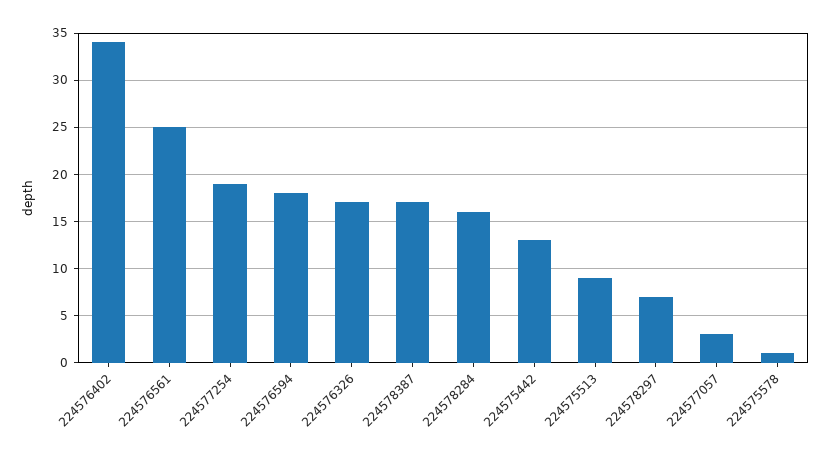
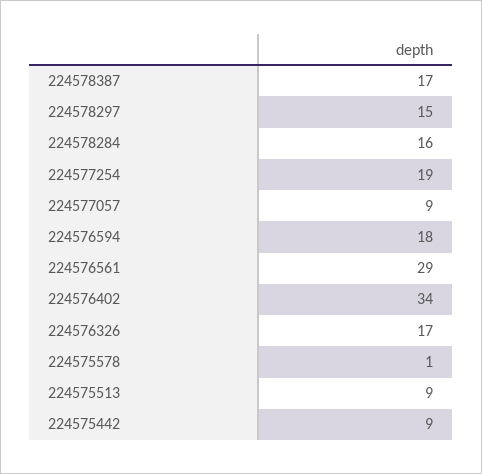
  {
    "224576402": 34,
-   "224576561": 25,
+   "224576561": 29,
    "224577254": 19,
    "224576594": 18,
    "224576326": 17,
    "224578387": 17,
    "224578284": 16,
-   "224575442": 13,
+   "224575442": 9,
    "224575513": 9,
-   "224578297": 7,
+   "224578297": 15,
-   "224577057": 3,
+   "224577057": 9,
    "224575578": 1
  }

